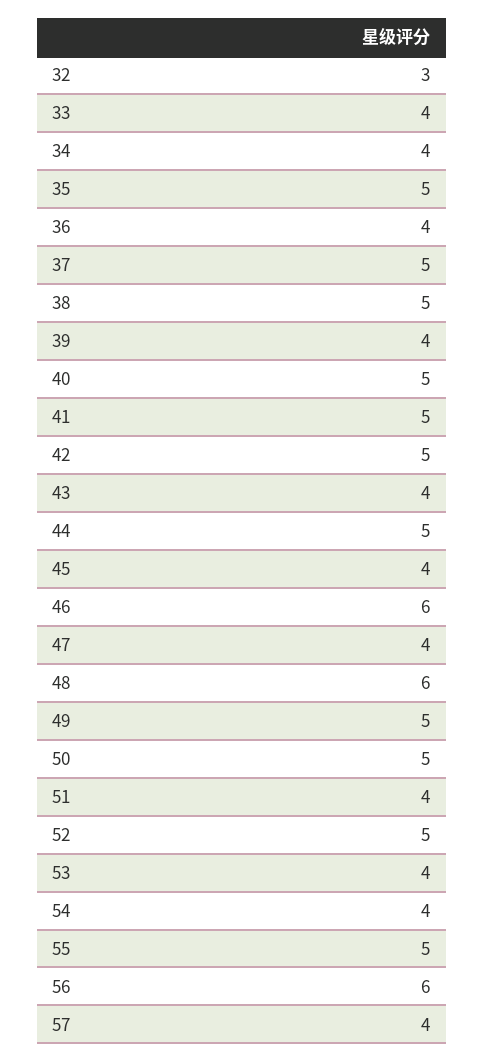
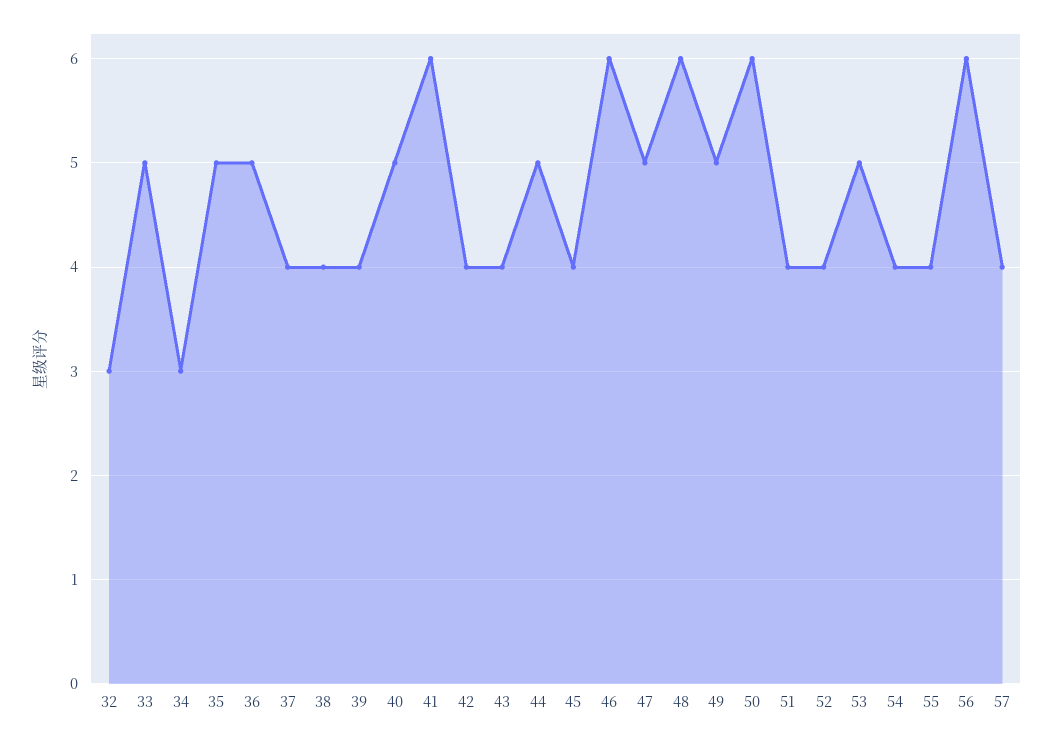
  {
    "32": 3,
-   "33": 4,
+   "33": 5,
-   "34": 4,
+   "34": 3,
    "35": 5,
-   "36": 4,
+   "36": 5,
-   "37": 5,
+   "37": 4,
-   "38": 5,
+   "38": 4,
    "39": 4,
    "40": 5,
-   "41": 5,
+   "41": 6,
-   "42": 5,
+   "42": 4,
    "43": 4,
    "44": 5,
    "45": 4,
    "46": 6,
-   "47": 4,
+   "47": 5,
    "48": 6,
    "49": 5,
-   "50": 5,
+   "50": 6,
    "51": 4,
-   "52": 5,
+   "52": 4,
-   "53": 4,
+   "53": 5,
    "54": 4,
-   "55": 5,
+   "55": 4,
    "56": 6,
    "57": 4
  }

